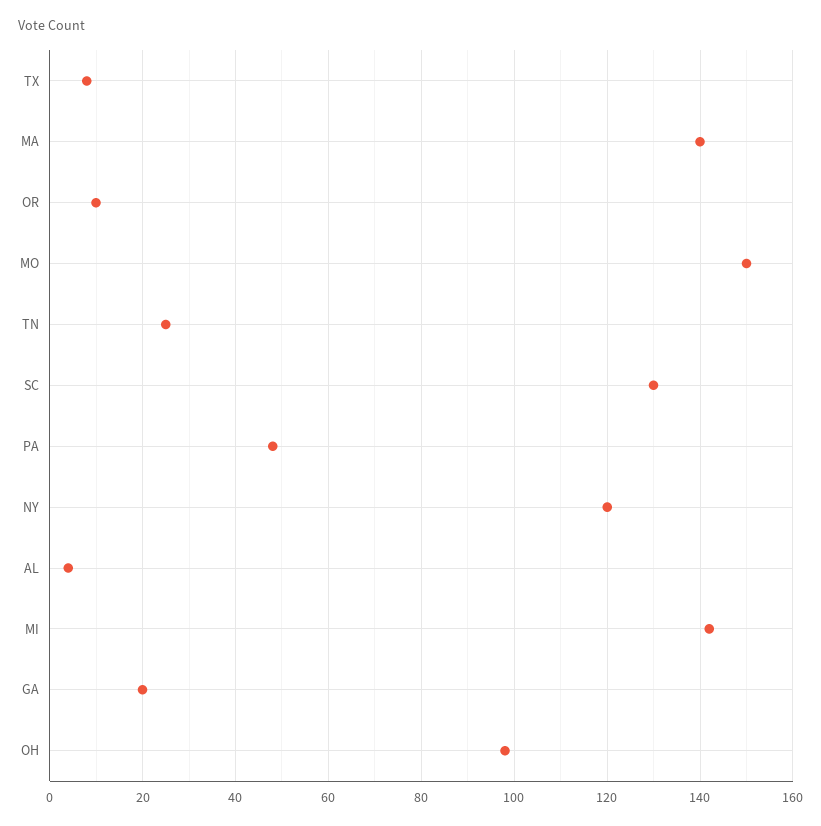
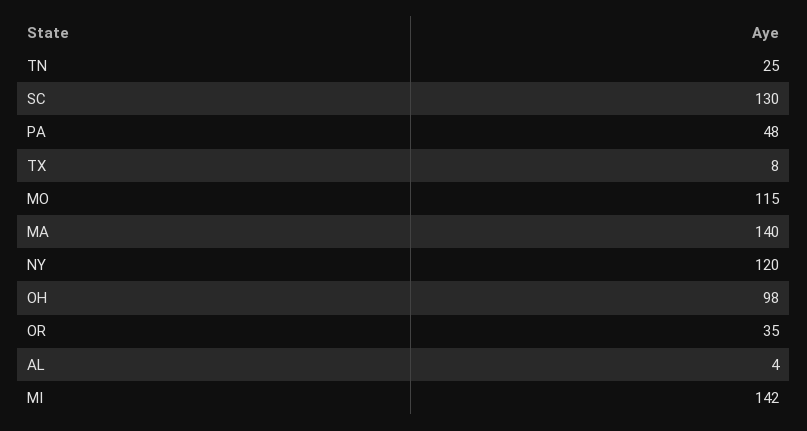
  {
    "TX": 8,
    "MA": 140,
-   "OR": 10,
+   "OR": 35,
-   "MO": 150,
+   "MO": 115,
    "TN": 25,
    "SC": 130,
    "PA": 48,
    "NY": 120,
    "AL": 4,
    "MI": 142,
-   "GA": 20,
    "OH": 98
  }

